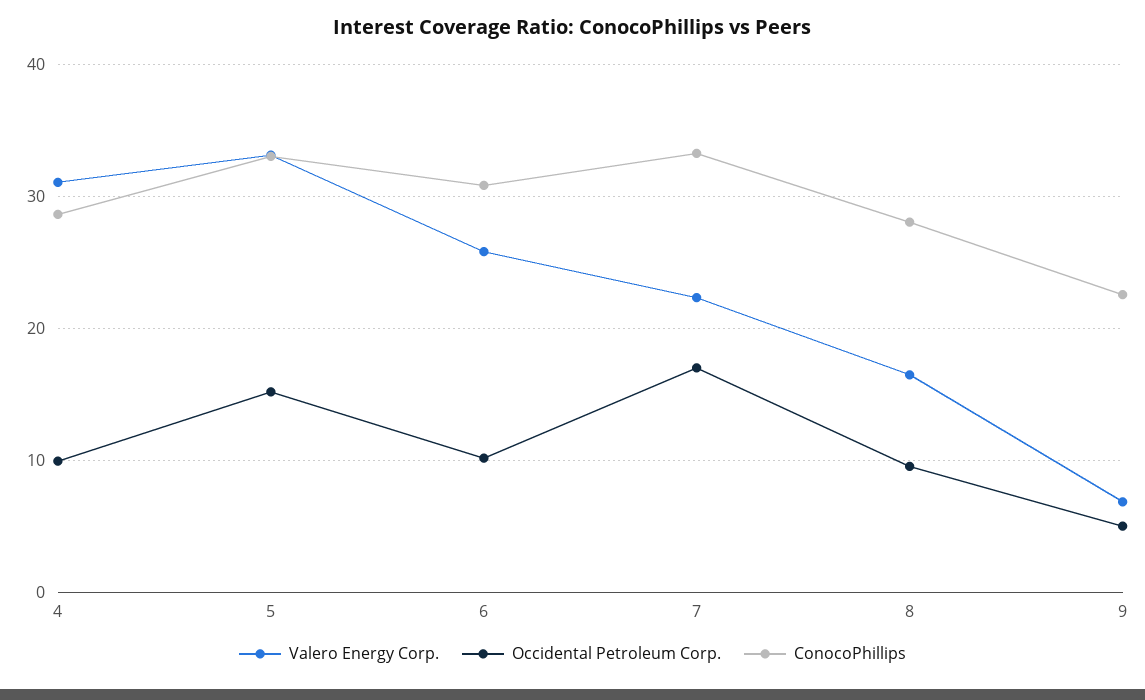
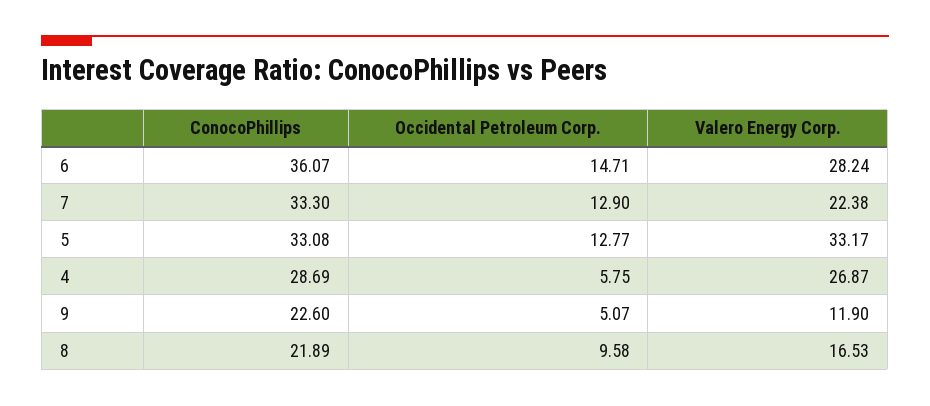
  {
    "Valero Energy Corp.": {
-     "4": 31,
+     "4": 26.87,
      "5": 33.17,
-     "6": 26,
+     "6": 28.24,
      "7": 22.38,
      "8": 16.53,
-     "9": 7
+     "9": 11.9
    },
    "Occidental Petroleum Corp.": {
-     "4": 10,
+     "4": 5.75,
-     "5": 15,
+     "5": 12.77,
-     "6": 10,
+     "6": 14.71,
-     "7": 17,
+     "7": 12.9,
      "8": 9.58,
      "9": 5.07
    },
    "ConocoPhillips": {
      "4": 28.69,
      "5": 33.08,
-     "6": 31,
+     "6": 36.07,
      "7": 33.3,
-     "8": 28,
+     "8": 21.89,
      "9": 22.6
    }
  }

